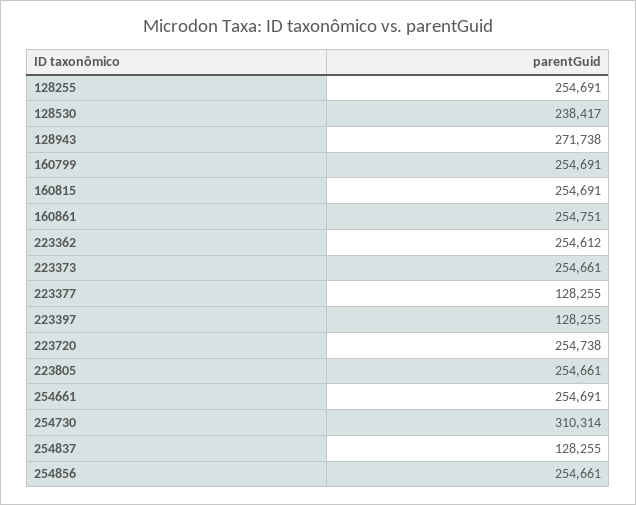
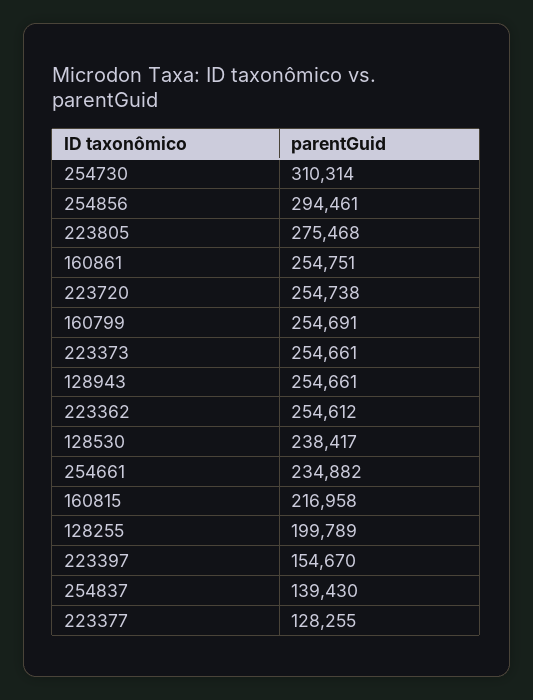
  {
-   "128255": 254691,
+   "128255": 199789,
    "128530": 238417,
-   "128943": 271738,
+   "128943": 254661,
    "160799": 254691,
-   "160815": 254691,
+   "160815": 216958,
    "160861": 254751,
    "223362": 254612,
    "223373": 254661,
    "223377": 128255,
-   "223397": 128255,
+   "223397": 154670,
    "223720": 254738,
-   "223805": 254661,
+   "223805": 275468,
-   "254661": 254691,
+   "254661": 234882,
    "254730": 310314,
-   "254837": 128255,
+   "254837": 139430,
-   "254856": 254661
+   "254856": 294461
  }

